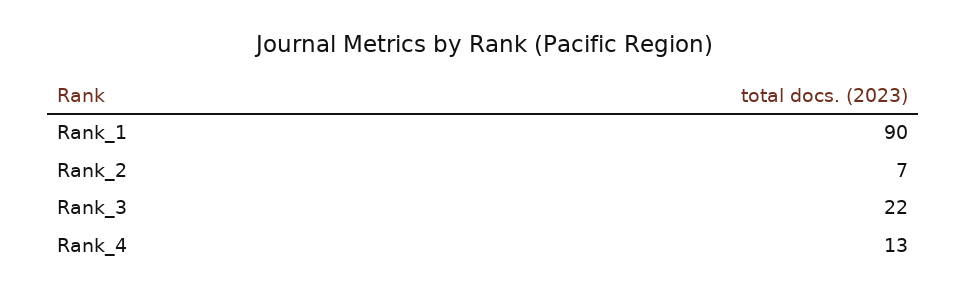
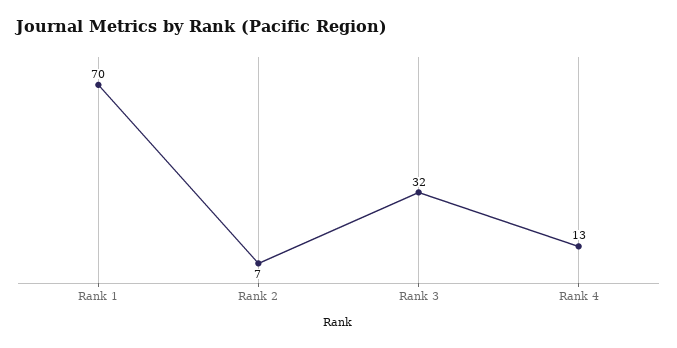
  {
-   "Rank_1": 90,
+   "Rank_1": 70,
    "Rank_2": 7,
-   "Rank_3": 22,
+   "Rank_3": 32,
    "Rank_4": 13
  }

